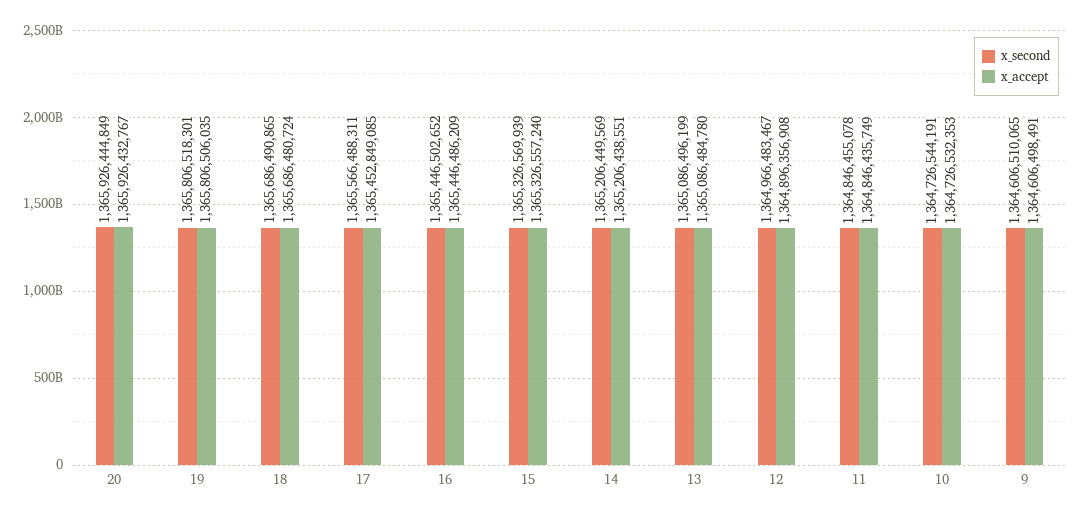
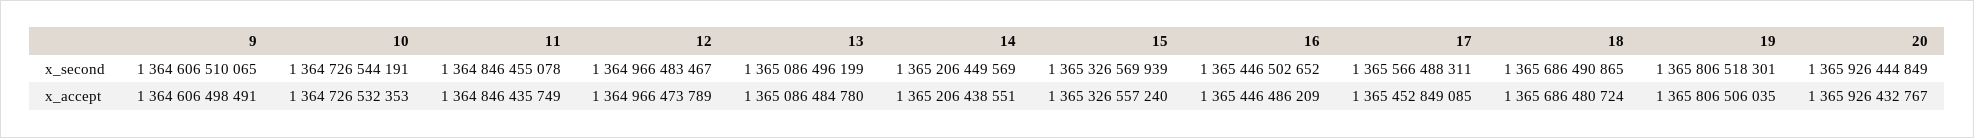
  {
    "x_second": {
      "20": 1365926444849,
      "19": 1365806518301,
      "18": 1365686490865,
      "17": 1365566488311,
      "16": 1365446502652,
      "15": 1365326569939,
      "14": 1365206449569,
      "13": 1365086496199,
      "12": 1364966483467,
      "11": 1364846455078,
      "10": 1364726544191,
      "9": 1364606510065
    },
    "x_accept": {
      "20": 1365926432767,
      "19": 1365806506035,
      "18": 1365686480724,
      "17": 1365452849085,
      "16": 1365446486209,
      "15": 1365326557240,
      "14": 1365206438551,
      "13": 1365086484780,
-     "12": 1364896356908,
+     "12": 1364966473789,
      "11": 1364846435749,
      "10": 1364726532353,
      "9": 1364606498491
    }
  }

